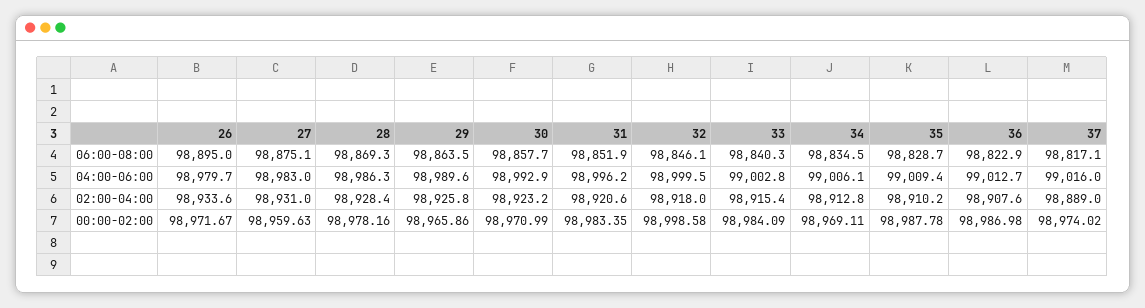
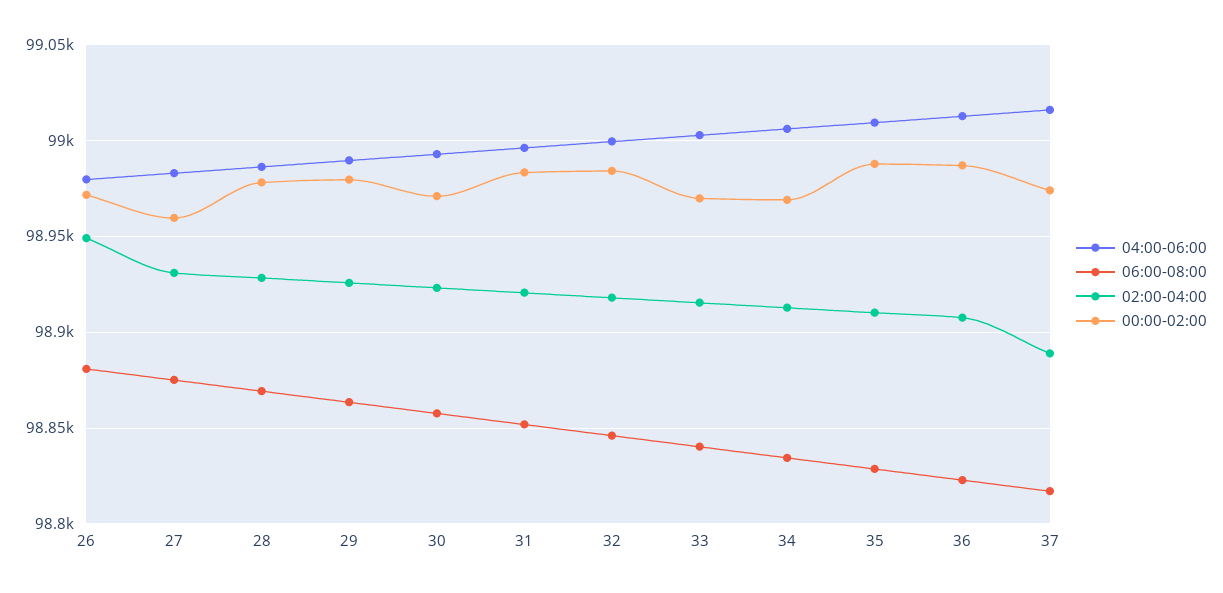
  {
    "06:00-08:00": {
-     "26": 98895,
+     "26": 98880,
      "27": 98875.1,
      "28": 98869.3,
      "29": 98863.5,
      "30": 98857.7,
      "31": 98851.9,
      "32": 98846.1,
      "33": 98840.3,
      "34": 98834.5,
      "35": 98828.7,
      "36": 98822.9,
      "37": 98817.1
    },
    "04:00-06:00": {
      "26": 98979.7,
      "27": 98983,
      "28": 98986.3,
      "29": 98989.6,
      "30": 98992.9,
      "31": 98996.2,
      "32": 98999.5,
      "33": 99002.8,
      "34": 99006.1,
      "35": 99009.4,
      "36": 99012.7,
      "37": 99016
    },
    "02:00-04:00": {
-     "26": 98933.6,
+     "26": 98950,
      "27": 98931,
      "28": 98928.4,
      "29": 98925.8,
      "30": 98923.2,
      "31": 98920.6,
      "32": 98918,
      "33": 98915.4,
      "34": 98912.8,
      "35": 98910.2,
      "36": 98907.6,
      "37": 98889
    },
    "00:00-02:00": {
      "26": 98971.67,
      "27": 98959.63,
      "28": 98978.16,
-     "29": 98965.86,
+     "29": 98980,
      "30": 98970.99,
      "31": 98983.35,
-     "32": 98998.58,
+     "32": 98985,
-     "33": 98984.09,
+     "33": 98970,
      "34": 98969.11,
      "35": 98987.78,
      "36": 98986.98,
      "37": 98974.02
    }
  }

